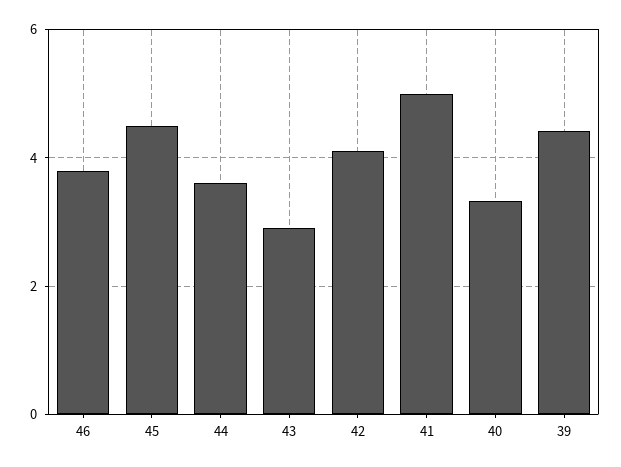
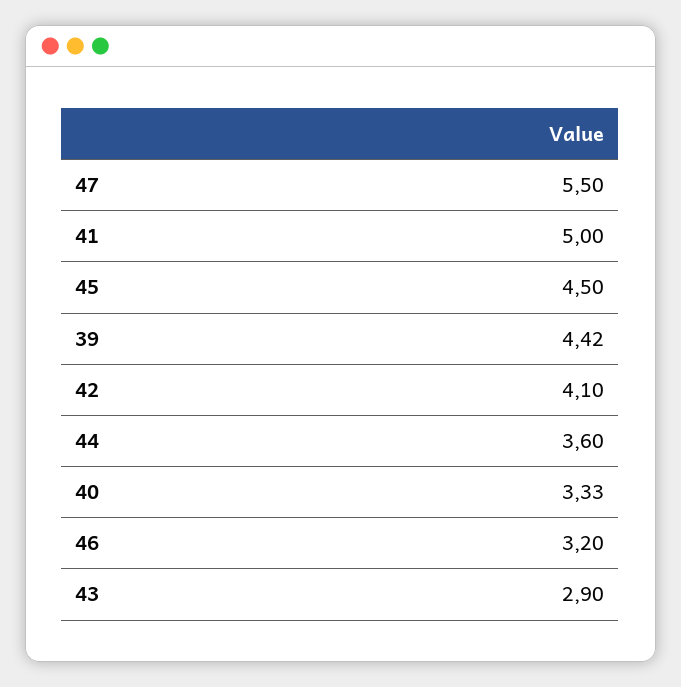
  {
-   "46": 3.8,
+   "46": 3.2,
    "45": 4.5,
    "44": 3.6,
    "43": 2.9,
    "42": 4.1,
    "41": 5,
    "40": 3.33,
-   "39": 4.42
+   "39": 4.42,
+   "47": 5.5
  }

